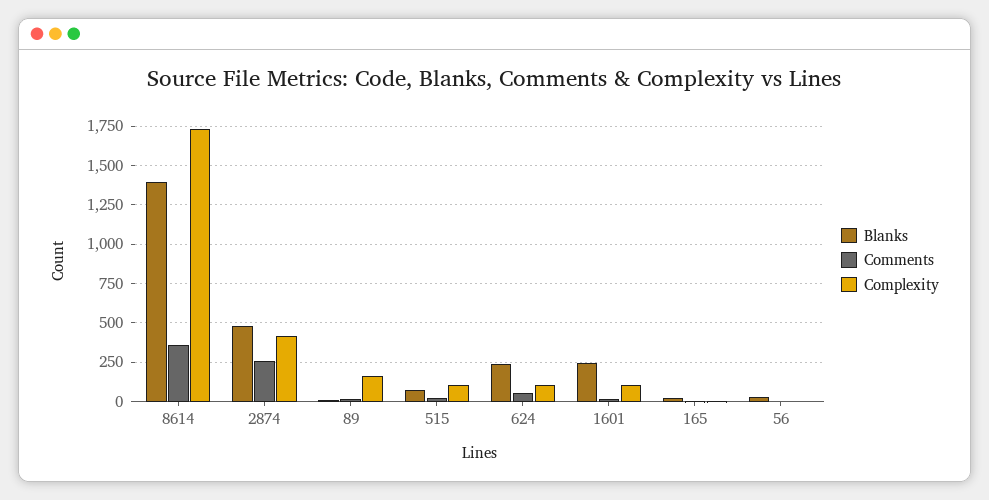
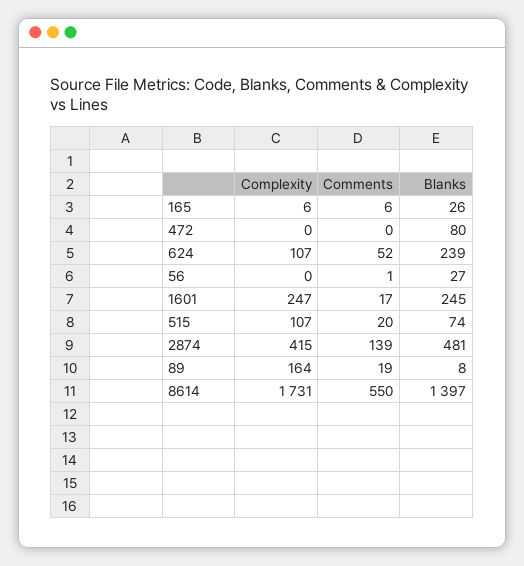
  {
    "Blanks": {
      "8614": 1397,
      "2874": 481,
      "89": 8,
      "515": 74,
      "624": 239,
      "1601": 245,
      "165": 26,
-     "56": 27
+     "56": 27,
+     "472": 80
    },
    "Comments": {
-     "8614": 350,
+     "8614": 550,
-     "2874": 250,
+     "2874": 139,
      "89": 19,
      "515": 20,
      "624": 52,
      "1601": 17,
      "165": 6,
-     "56": 1
+     "56": 1,
+     "472": 0
    },
    "Complexity": {
      "8614": 1731,
      "2874": 415,
      "89": 164,
      "515": 107,
      "624": 107,
-     "1601": 100,
+     "1601": 247,
      "165": 6,
-     "56": 0
+     "56": 0,
+     "472": 0
    }
  }

